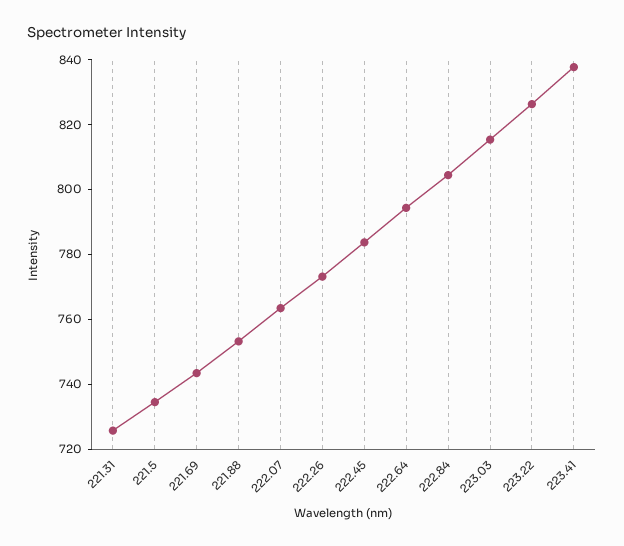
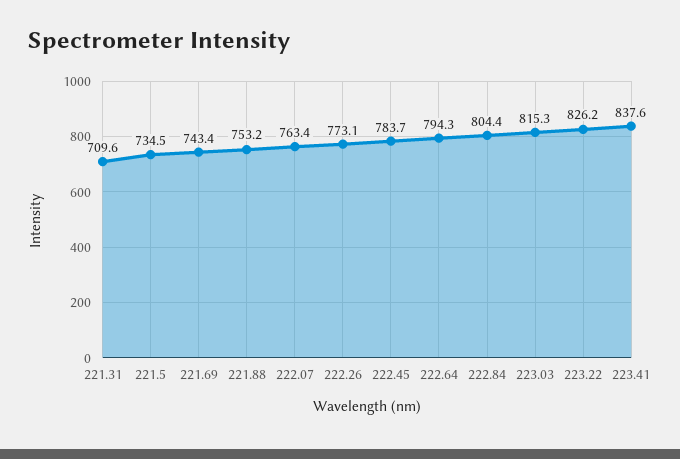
  {
-   "221.31": 725,
+   "221.31": 709.6,
    "221.5": 734.5,
    "221.69": 743.4,
    "221.88": 753.2,
    "222.07": 763.4,
    "222.26": 773.1,
    "222.45": 783.7,
    "222.64": 794.3,
    "222.84": 804.4,
    "223.03": 815.3,
    "223.22": 826.2,
    "223.41": 837.6
  }

